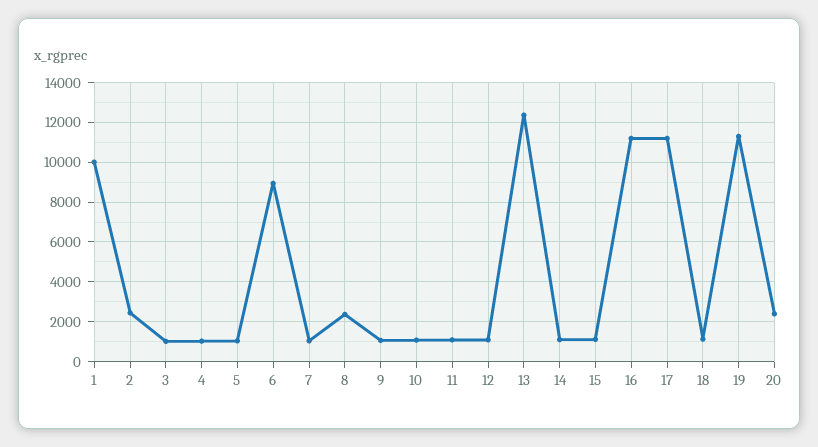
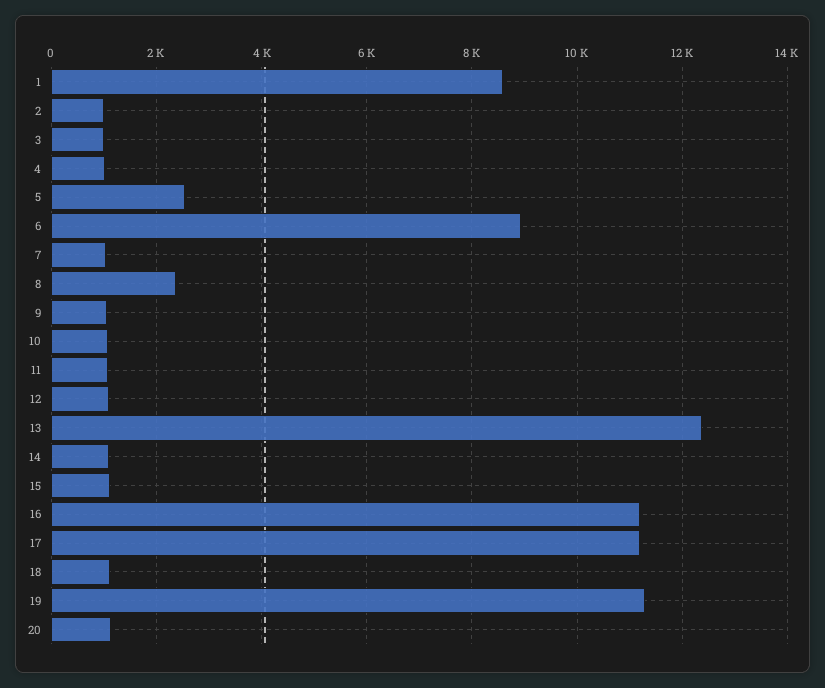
  {
-   "1": 10000,
+   "1": 8600,
-   "2": 2500,
+   "2": 1000,
    "3": 1000,
    "4": 1000,
-   "5": 1000,
+   "5": 2600,
    "6": 9000,
    "7": 1000,
    "8": 2400,
    "9": 1000,
    "10": 1000,
    "11": 1000,
    "12": 1000,
    "13": 12400,
    "14": 1200,
    "15": 1200,
    "16": 11200,
    "17": 11200,
    "18": 1200,
    "19": 11400,
-   "20": 2500
+   "20": 1200
  }

